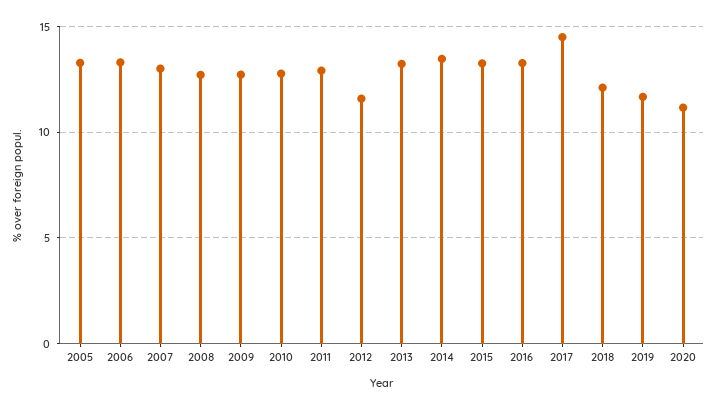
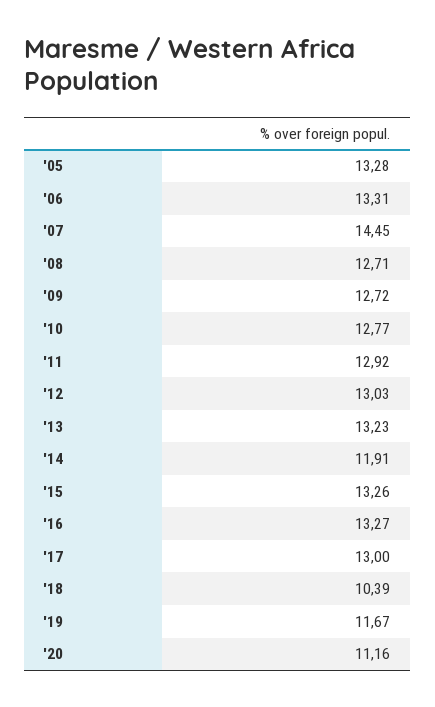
  {
    "2005": 13.28,
    "2006": 13.31,
-   "2007": 13,
+   "2007": 14.45,
    "2008": 12.71,
    "2009": 12.72,
    "2010": 12.77,
    "2011": 12.92,
-   "2012": 11.5,
+   "2012": 13.03,
    "2013": 13.23,
-   "2014": 13.5,
+   "2014": 11.91,
    "2015": 13.26,
    "2016": 13.27,
-   "2017": 14.5,
+   "2017": 13,
-   "2018": 12,
+   "2018": 10.39,
    "2019": 11.67,
    "2020": 11.16
  }

